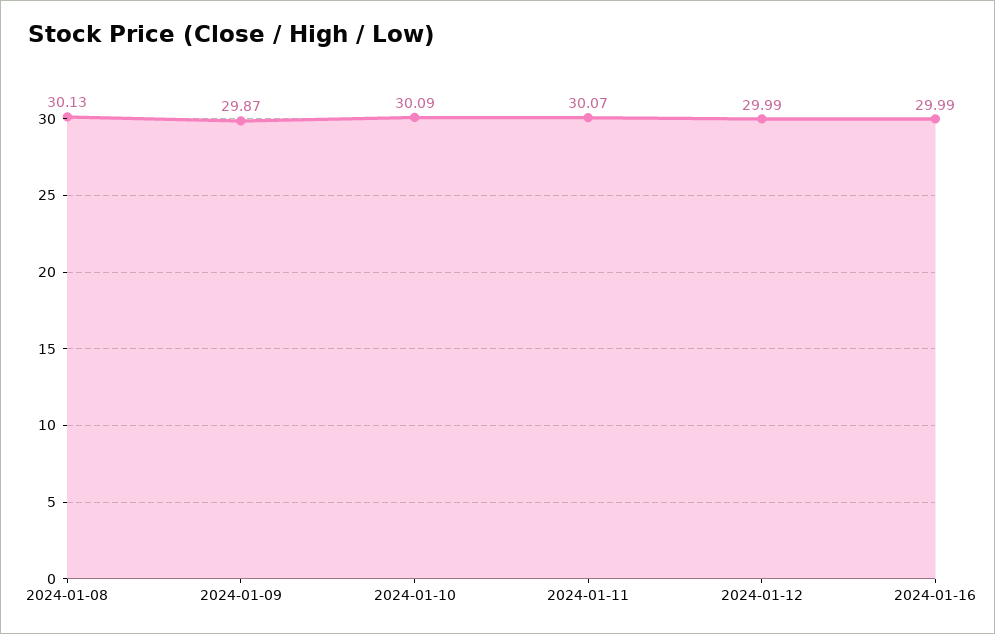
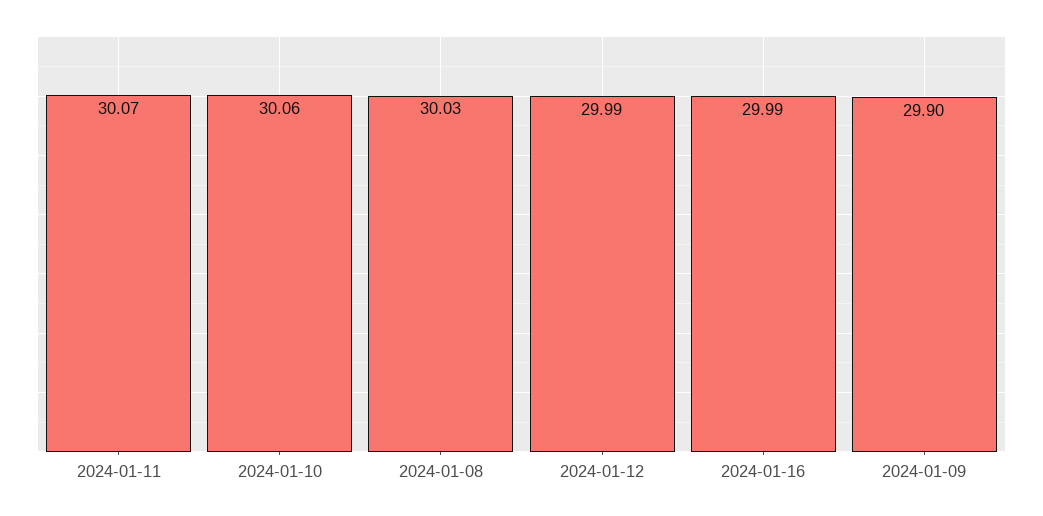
  {
-   "2024-01-08": 30.13,
+   "2024-01-08": 30.03,
-   "2024-01-09": 29.87,
+   "2024-01-09": 29.9,
-   "2024-01-10": 30.09,
+   "2024-01-10": 30.06,
    "2024-01-11": 30.07,
    "2024-01-12": 29.99,
    "2024-01-16": 29.99
  }

